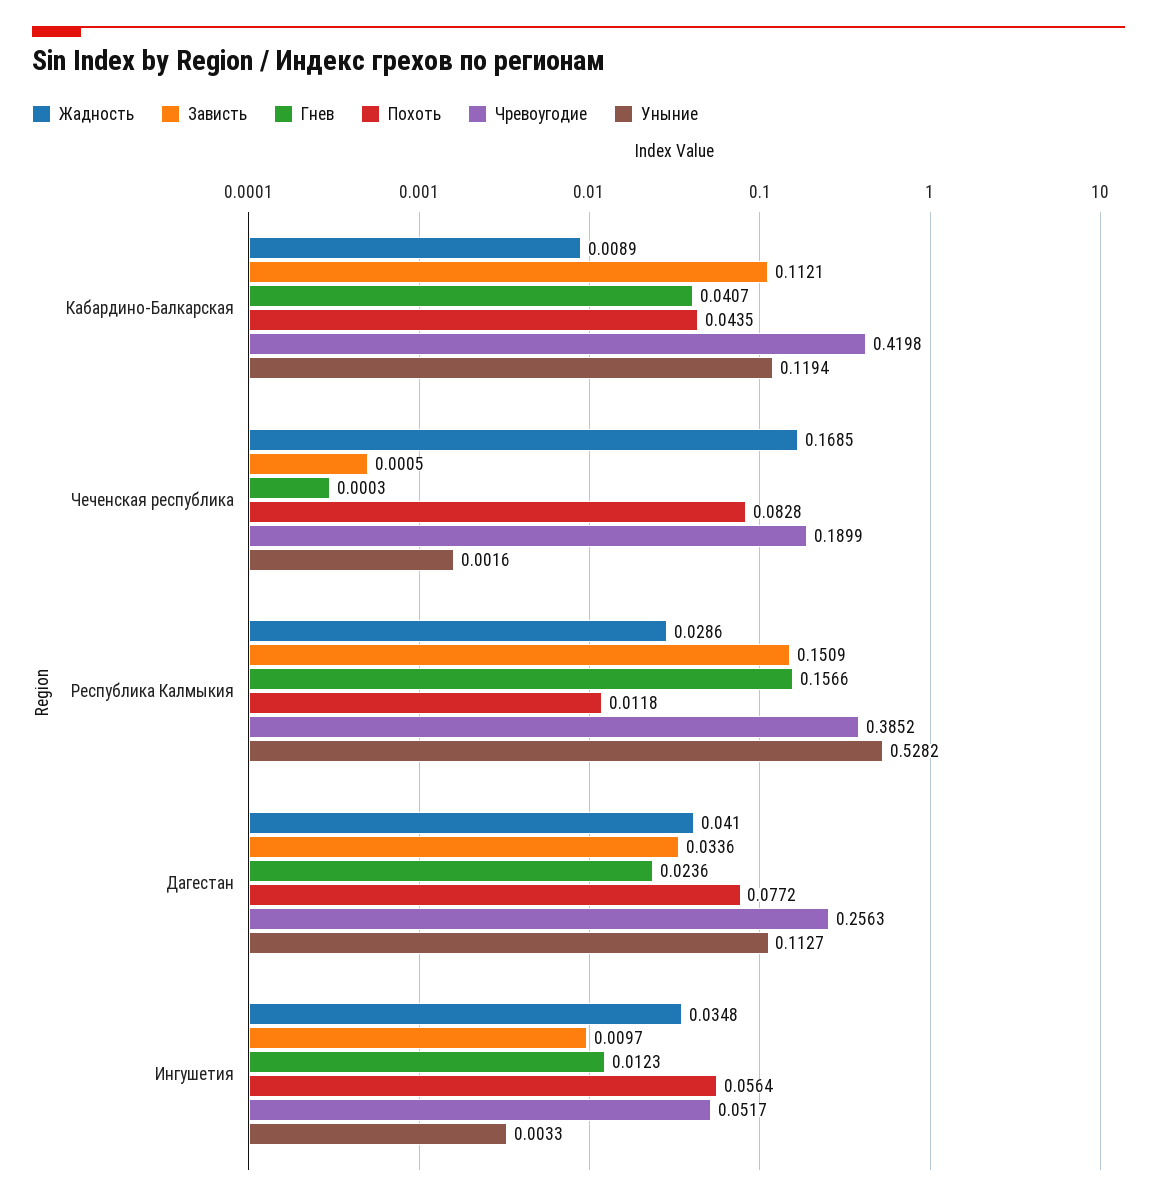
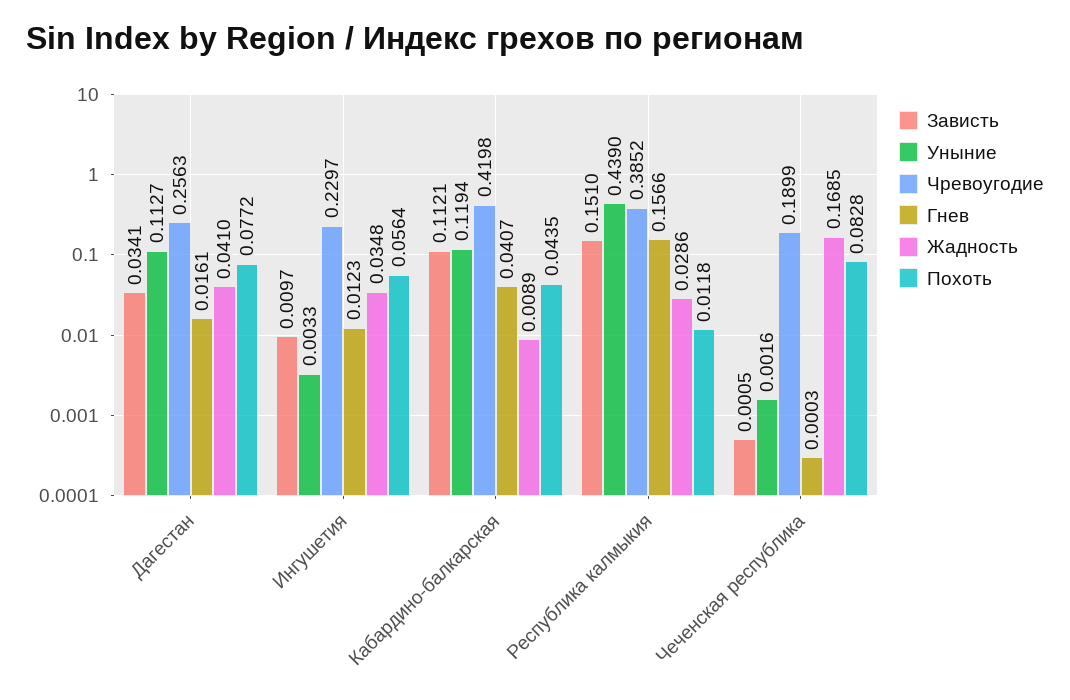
  {
    "Жадность": {
      "Кабардино-Балкарская": 0.0089,
      "Чеченская республика": 0.1685,
      "Республика Калмыкия": 0.0286,
      "Дагестан": 0.041,
      "Ингушетия": 0.0348
    },
    "Зависть": {
      "Кабардино-Балкарская": 0.1121,
      "Чеченская республика": 0.0005,
-     "Республика Калмыкия": 0.1509,
+     "Республика Калмыкия": 0.151,
-     "Дагестан": 0.0336,
+     "Дагестан": 0.0341,
      "Ингушетия": 0.0097
    },
    "Гнев": {
      "Кабардино-Балкарская": 0.0407,
      "Чеченская республика": 0.0003,
      "Республика Калмыкия": 0.1566,
-     "Дагестан": 0.0236,
+     "Дагестан": 0.0161,
      "Ингушетия": 0.0123
    },
    "Похоть": {
      "Кабардино-Балкарская": 0.0435,
      "Чеченская республика": 0.0828,
      "Республика Калмыкия": 0.0118,
      "Дагестан": 0.0772,
      "Ингушетия": 0.0564
    },
    "Чревоугодие": {
      "Кабардино-Балкарская": 0.4198,
      "Чеченская республика": 0.1899,
      "Республика Калмыкия": 0.3852,
      "Дагестан": 0.2563,
-     "Ингушетия": 0.0517
+     "Ингушетия": 0.2297
    },
    "Уныние": {
      "Кабардино-Балкарская": 0.1194,
      "Чеченская республика": 0.0016,
-     "Республика Калмыкия": 0.5282,
+     "Республика Калмыкия": 0.439,
      "Дагестан": 0.1127,
      "Ингушетия": 0.0033
    }
  }

